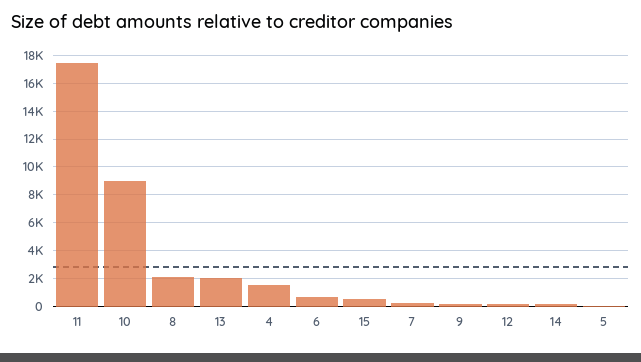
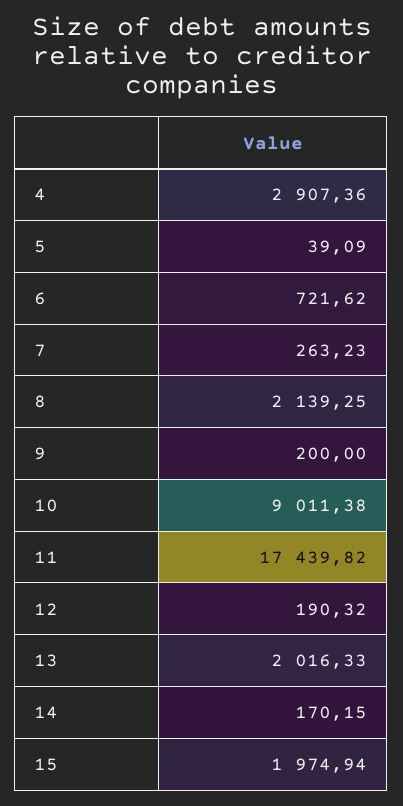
  {
    "11": 17439.82,
    "10": 9011.38,
    "8": 2139.25,
    "13": 2016.33,
-   "4": 1500,
+   "4": 2907.36,
    "6": 721.62,
-   "15": 500,
+   "15": 1974.94,
    "7": 263.23,
    "9": 200,
    "12": 190.32,
    "14": 170.15,
    "5": 39.09
  }

